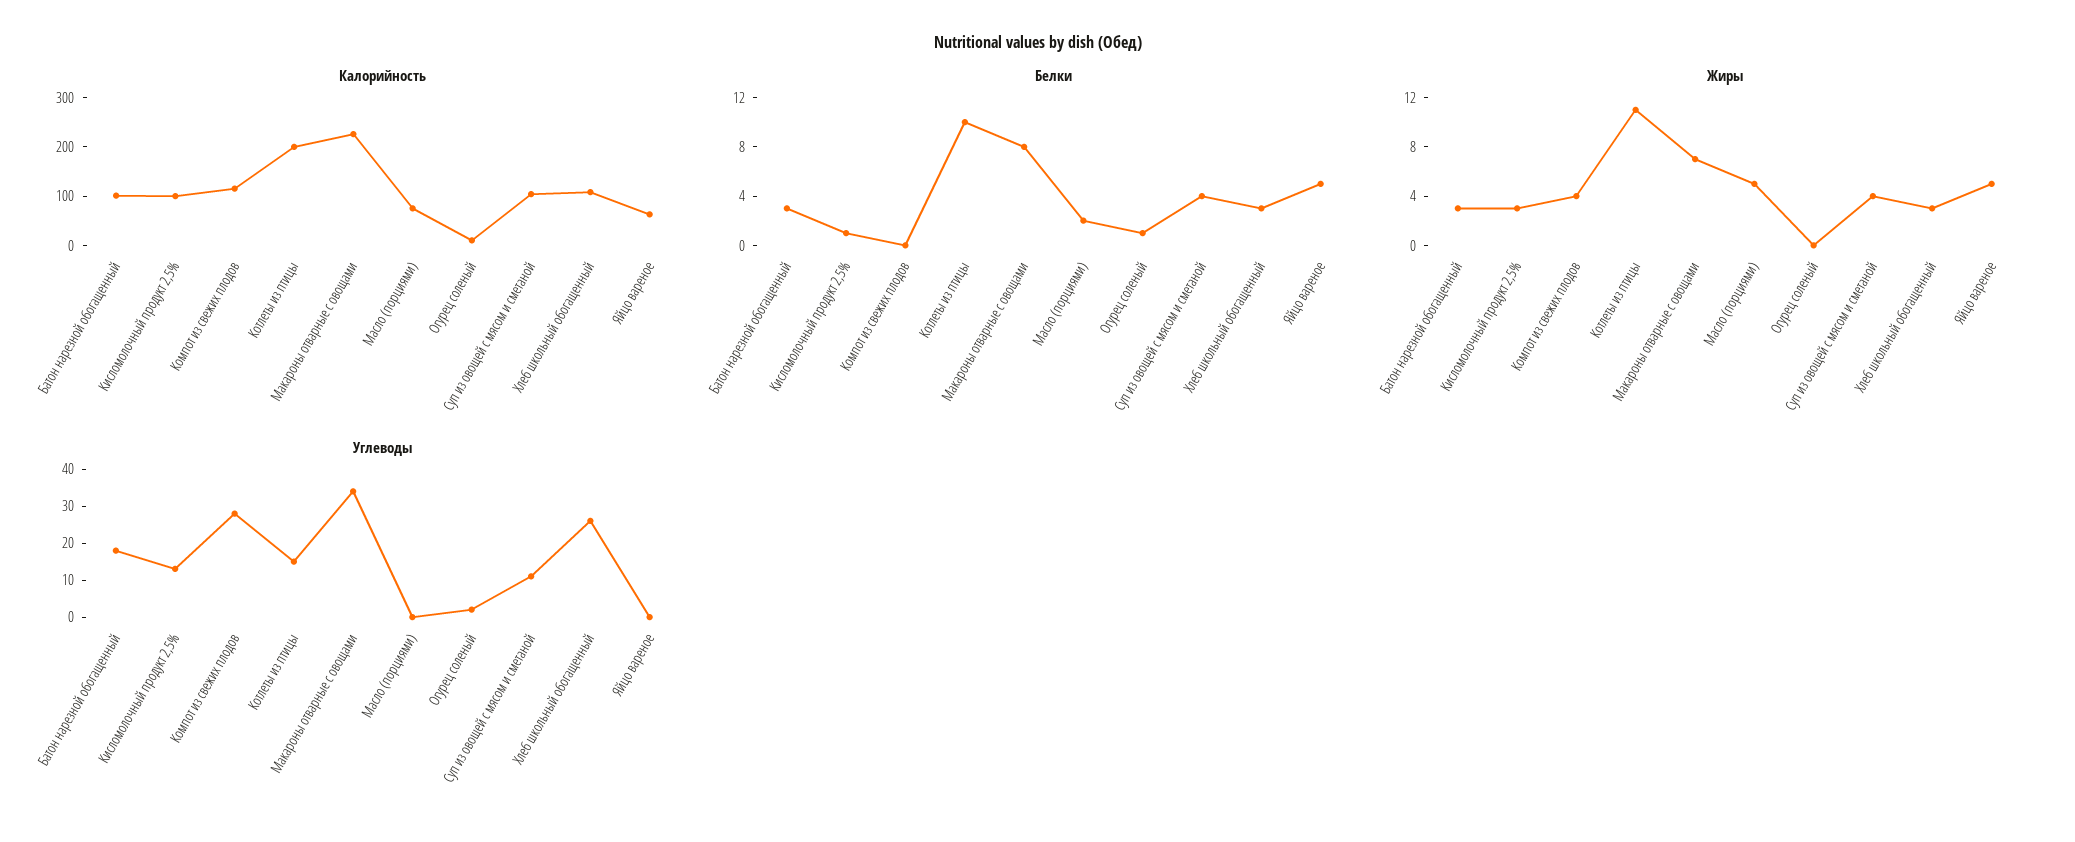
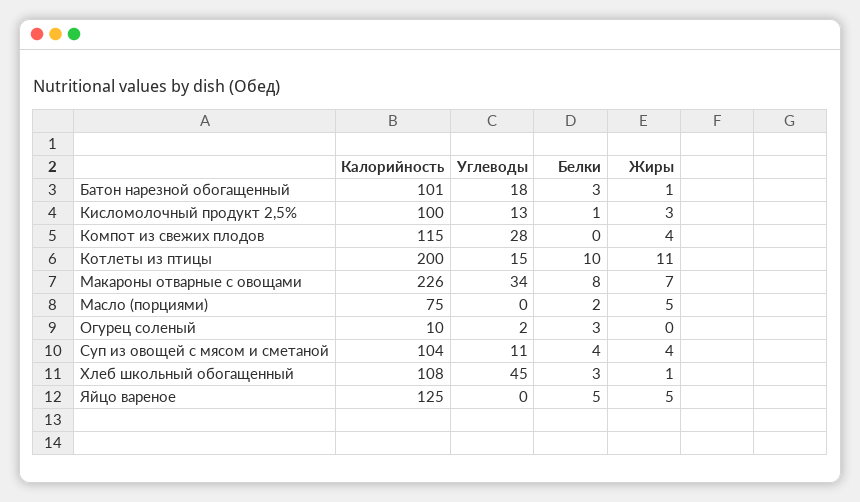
  {
    "Калорийность": {
      "Батон нарезной обогащенный": 101,
      "Кисломолочный продукт 2,5%": 100,
      "Компот из свежих плодов": 115,
      "Котлеты из птицы": 200,
      "Макароны отварные с овощами": 226,
      "Масло (порциями)": 75,
      "Огурец соленый": 10,
      "Суп из овощей с мясом и сметаной": 104,
      "Хлеб школьный обогащенный": 108,
-     "Яйцо вареное": 60
+     "Яйцо вареное": 125
    },
    "Белки": {
      "Батон нарезной обогащенный": 3,
      "Кисломолочный продукт 2,5%": 1,
      "Компот из свежих плодов": 0,
      "Котлеты из птицы": 10,
      "Макароны отварные с овощами": 8,
      "Масло (порциями)": 2,
-     "Огурец соленый": 1,
+     "Огурец соленый": 3,
      "Суп из овощей с мясом и сметаной": 4,
      "Хлеб школьный обогащенный": 3,
      "Яйцо вареное": 5
    },
    "Жиры": {
-     "Батон нарезной обогащенный": 3,
+     "Батон нарезной обогащенный": 1,
      "Кисломолочный продукт 2,5%": 3,
      "Компот из свежих плодов": 4,
      "Котлеты из птицы": 11,
      "Макароны отварные с овощами": 7,
      "Масло (порциями)": 5,
      "Огурец соленый": 0,
      "Суп из овощей с мясом и сметаной": 4,
-     "Хлеб школьный обогащенный": 3,
+     "Хлеб школьный обогащенный": 1,
      "Яйцо вареное": 5
    },
    "Углеводы": {
      "Батон нарезной обогащенный": 18,
      "Кисломолочный продукт 2,5%": 13,
      "Компот из свежих плодов": 28,
      "Котлеты из птицы": 15,
      "Макароны отварные с овощами": 34,
      "Масло (порциями)": 0,
      "Огурец соленый": 2,
      "Суп из овощей с мясом и сметаной": 11,
-     "Хлеб школьный обогащенный": 25,
+     "Хлеб школьный обогащенный": 45,
      "Яйцо вареное": 0
    }
  }

